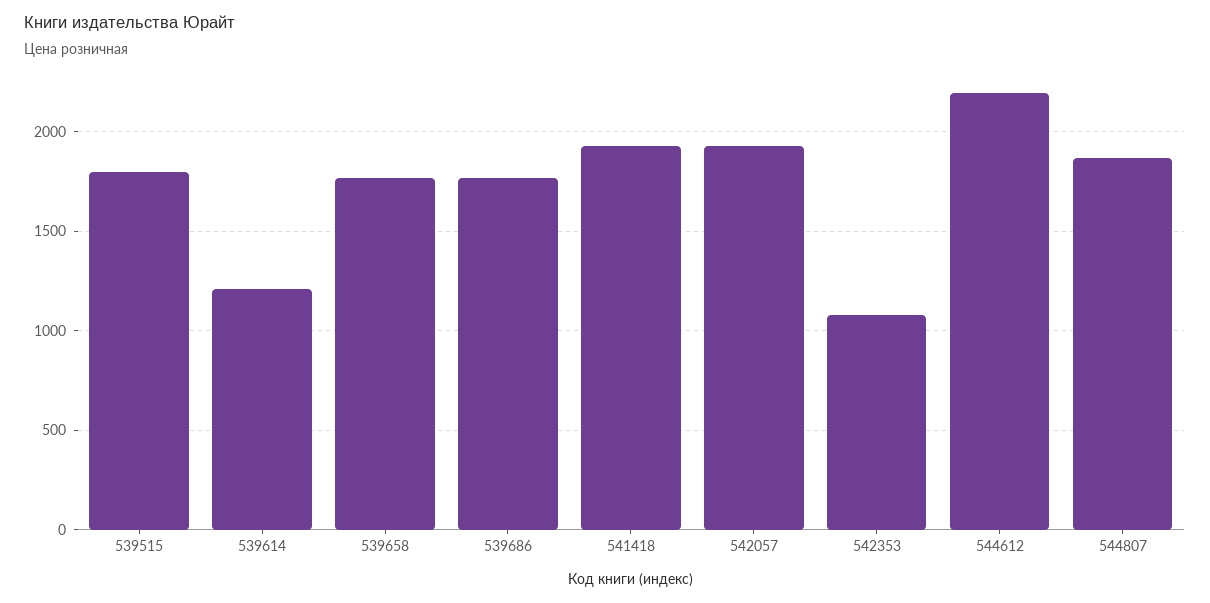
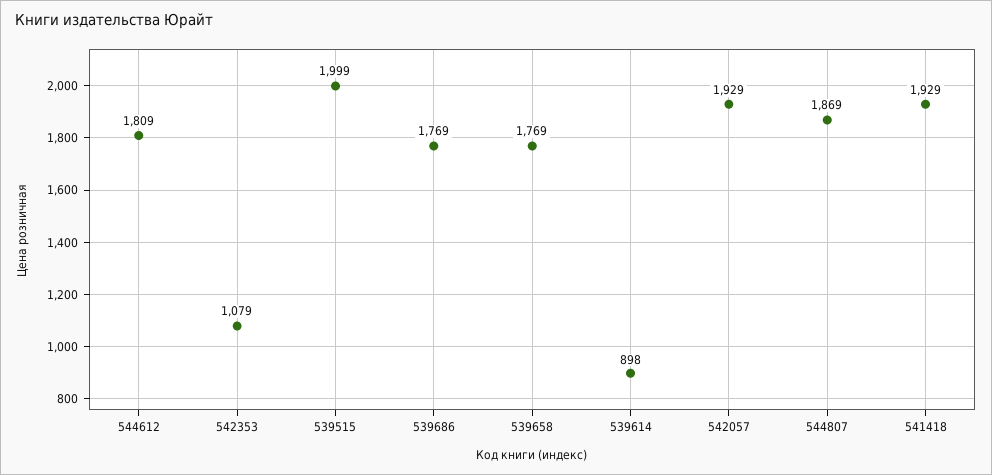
  {
-   "539515": 1800,
+   "539515": 1999,
-   "539614": 1200,
+   "539614": 898,
    "539658": 1769,
    "539686": 1769,
    "541418": 1929,
    "542057": 1929,
    "542353": 1079,
-   "544612": 2200,
+   "544612": 1809,
    "544807": 1869
  }

